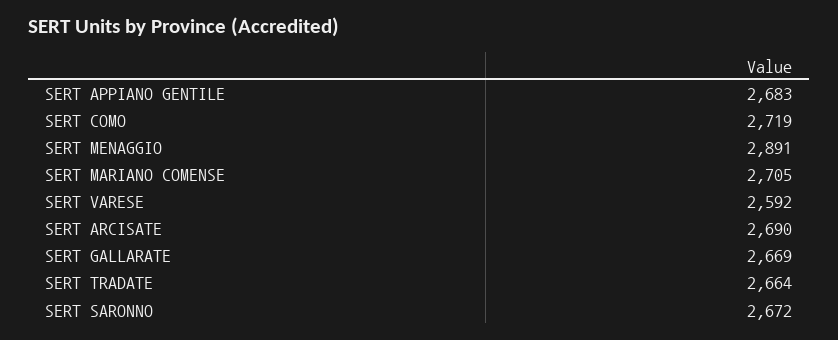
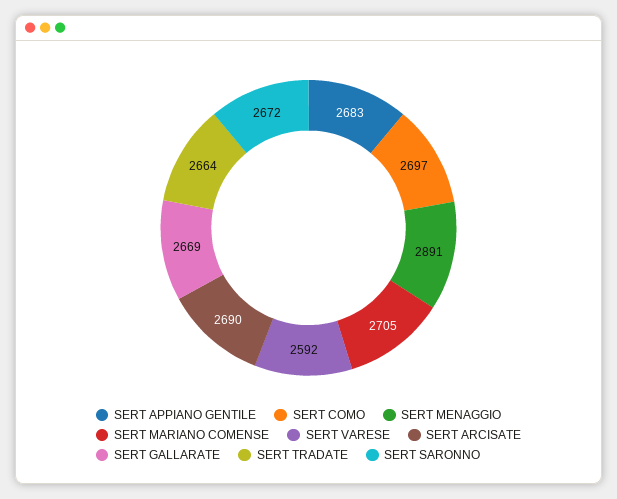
  {
    "SERT APPIANO GENTILE": 2683,
-   "SERT COMO": 2719,
+   "SERT COMO": 2697,
    "SERT MENAGGIO": 2891,
    "SERT MARIANO COMENSE": 2705,
    "SERT VARESE": 2592,
    "SERT ARCISATE": 2690,
    "SERT GALLARATE": 2669,
    "SERT TRADATE": 2664,
    "SERT SARONNO": 2672
  }

